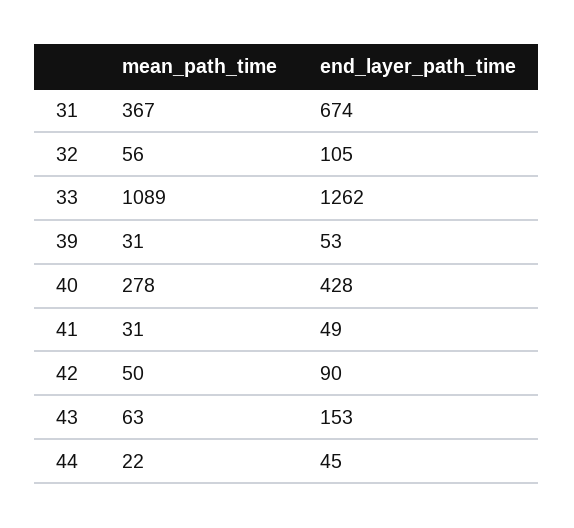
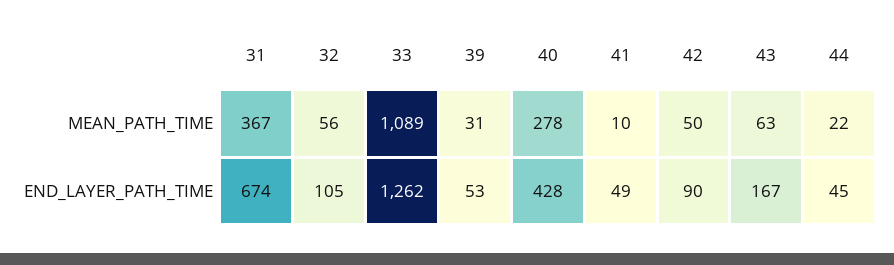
  {
    "mean_path_time": {
      "31": 367,
      "32": 56,
      "33": 1089,
      "39": 31,
      "40": 278,
-     "41": 31,
+     "41": 10,
      "42": 50,
      "43": 63,
      "44": 22
    },
    "end_layer_path_time": {
      "31": 674,
      "32": 105,
      "33": 1262,
      "39": 53,
      "40": 428,
      "41": 49,
      "42": 90,
-     "43": 153,
+     "43": 167,
      "44": 45
    }
  }

